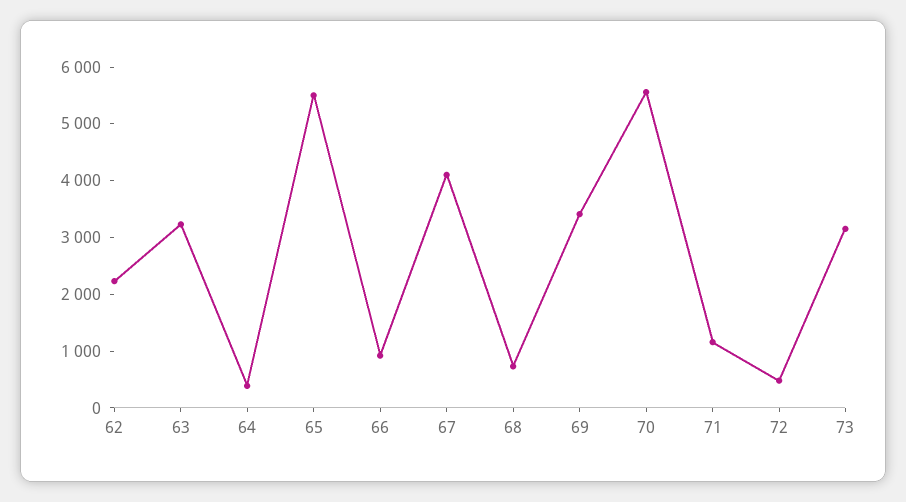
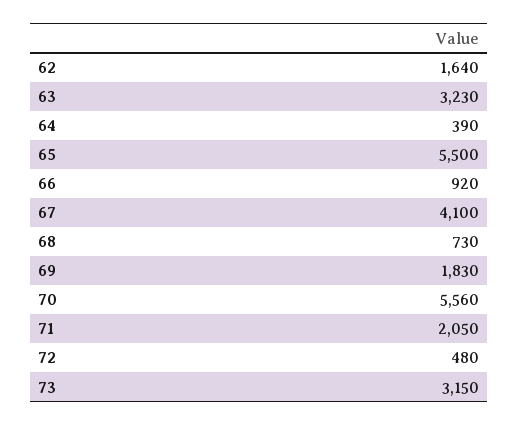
  {
-   "62": 2200,
+   "62": 1640,
    "63": 3230,
    "64": 390,
    "65": 5500,
    "66": 920,
    "67": 4100,
    "68": 730,
-   "69": 3400,
+   "69": 1830,
    "70": 5560,
-   "71": 1200,
+   "71": 2050,
    "72": 480,
    "73": 3150
  }

